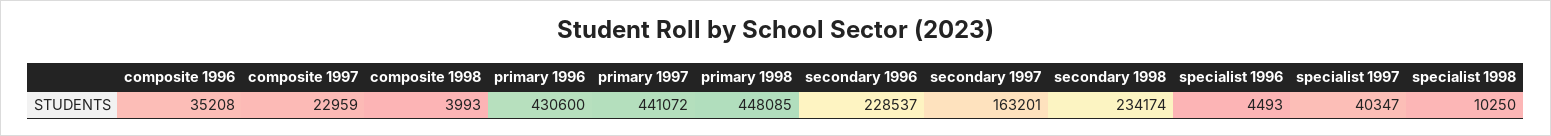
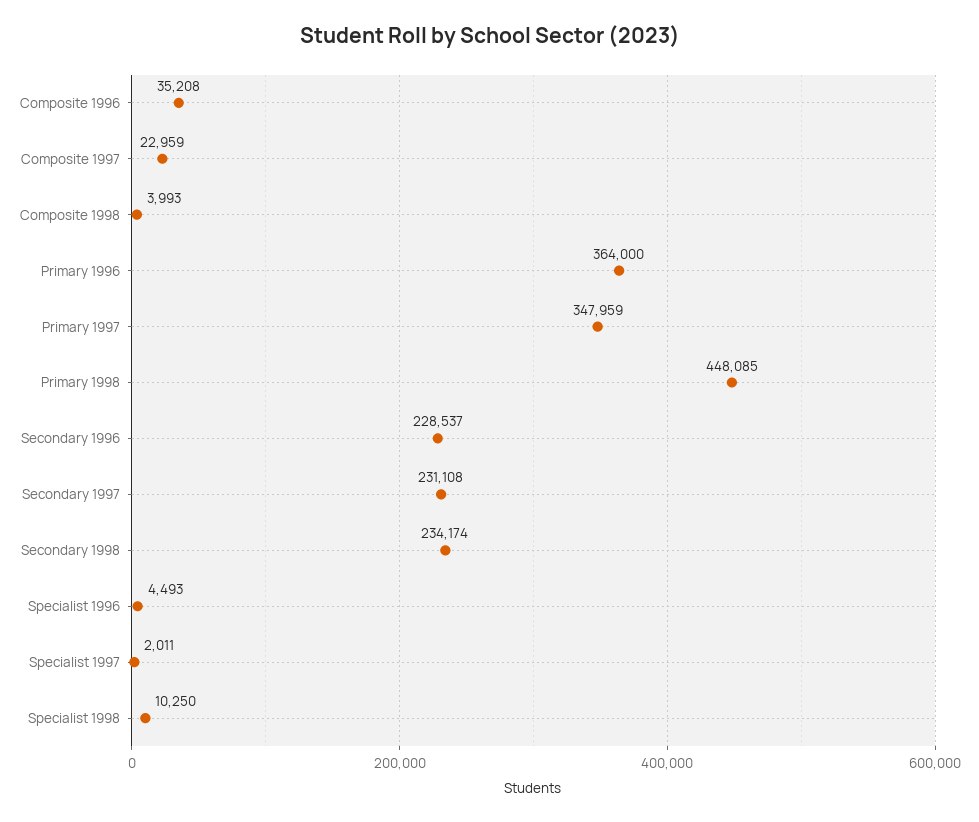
  {
    "composite 1996": 35208,
    "composite 1997": 22959,
    "composite 1998": 3993,
-   "primary 1996": 430600,
+   "primary 1996": 364000,
-   "primary 1997": 441072,
+   "primary 1997": 347959,
    "primary 1998": 448085,
    "secondary 1996": 228537,
-   "secondary 1997": 163201,
+   "secondary 1997": 231108,
    "secondary 1998": 234174,
    "specialist 1996": 4493,
-   "specialist 1997": 40347,
+   "specialist 1997": 2011,
    "specialist 1998": 10250
  }

